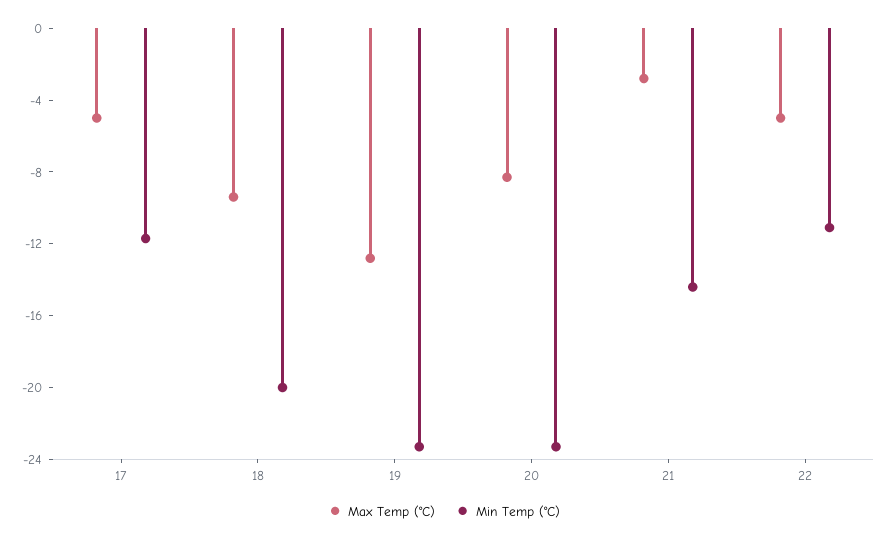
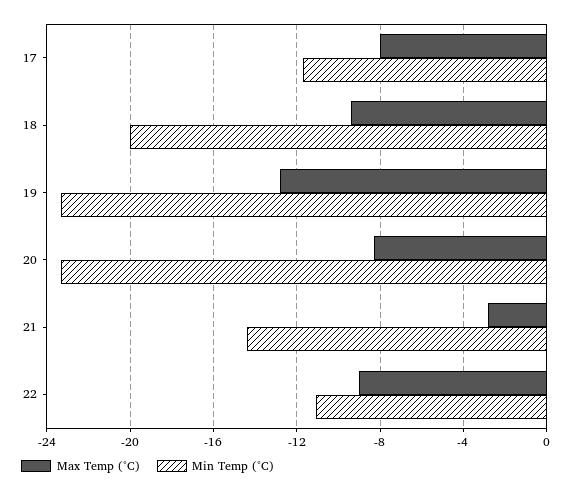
  {
    "Max Temp (°C)": {
-     "17": -5,
+     "17": -8,
      "18": -9.5,
      "19": -13,
      "20": -8.5,
      "21": -3,
-     "22": -5
+     "22": -9
    },
    "Min Temp (°C)": {
      "17": -11.5,
      "18": -20,
      "19": -23.5,
      "20": -23.5,
      "21": -14.5,
      "22": -11
    }
  }

